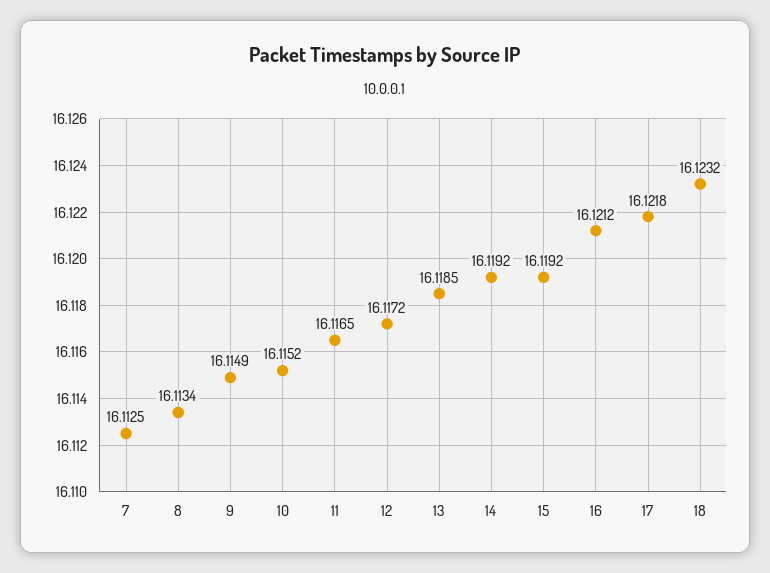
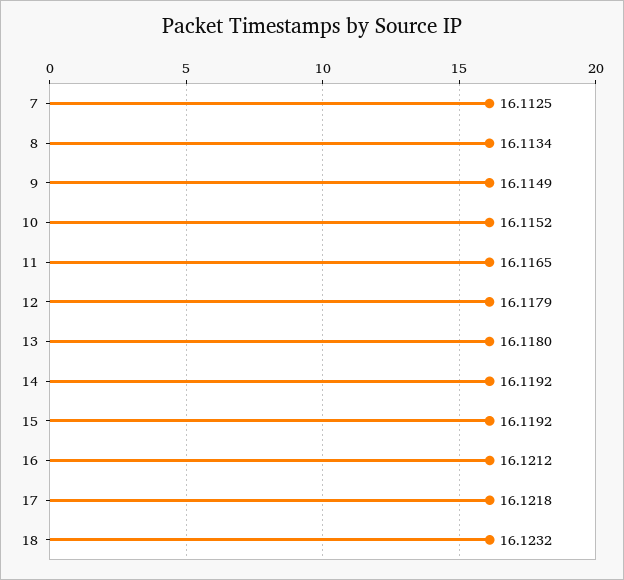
  {
    "7": 16.1125,
    "8": 16.1134,
    "9": 16.1149,
    "10": 16.1152,
    "11": 16.1165,
-   "12": 16.1172,
+   "12": 16.1179,
-   "13": 16.1185,
+   "13": 16.118,
    "14": 16.1192,
    "15": 16.1192,
    "16": 16.1212,
    "17": 16.1218,
    "18": 16.1232
  }

